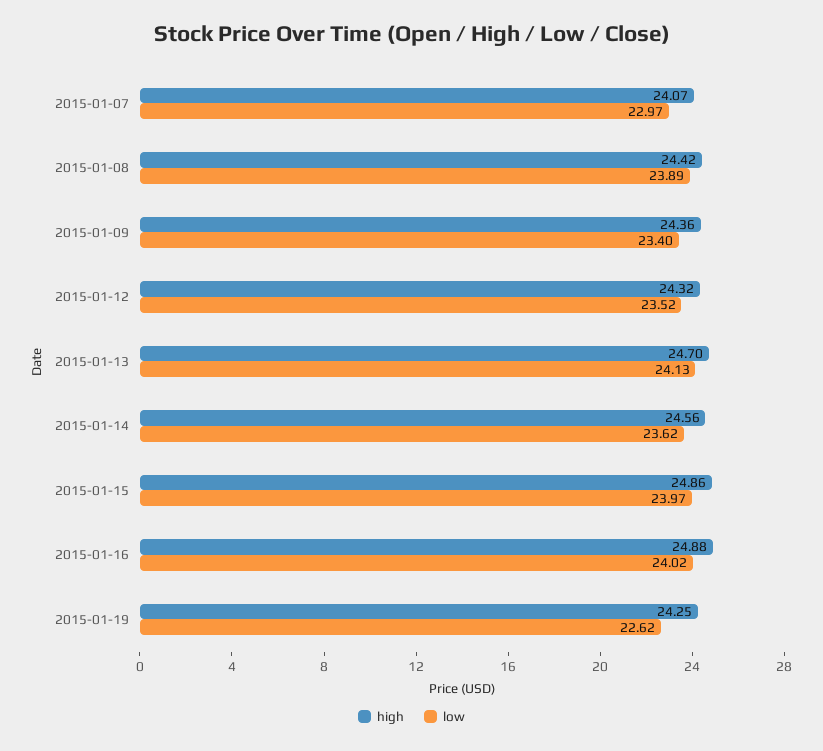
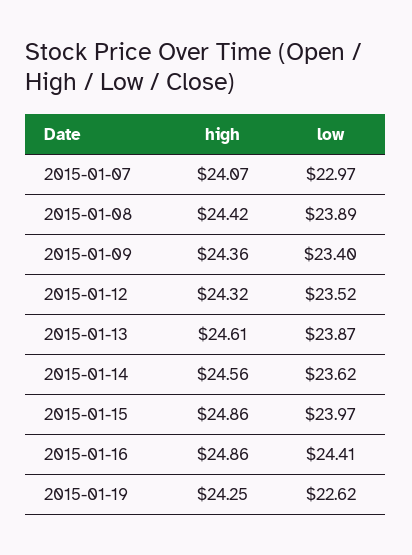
  {
    "high": {
      "2015-01-07": 24.07,
      "2015-01-08": 24.42,
      "2015-01-09": 24.36,
      "2015-01-12": 24.32,
-     "2015-01-13": 24.7,
+     "2015-01-13": 24.61,
      "2015-01-14": 24.56,
      "2015-01-15": 24.86,
-     "2015-01-16": 24.88,
+     "2015-01-16": 24.86,
      "2015-01-19": 24.25
    },
    "low": {
      "2015-01-07": 22.97,
      "2015-01-08": 23.89,
      "2015-01-09": 23.4,
      "2015-01-12": 23.52,
-     "2015-01-13": 24.13,
+     "2015-01-13": 23.87,
      "2015-01-14": 23.62,
      "2015-01-15": 23.97,
-     "2015-01-16": 24.02,
+     "2015-01-16": 24.41,
      "2015-01-19": 22.62
    }
  }

